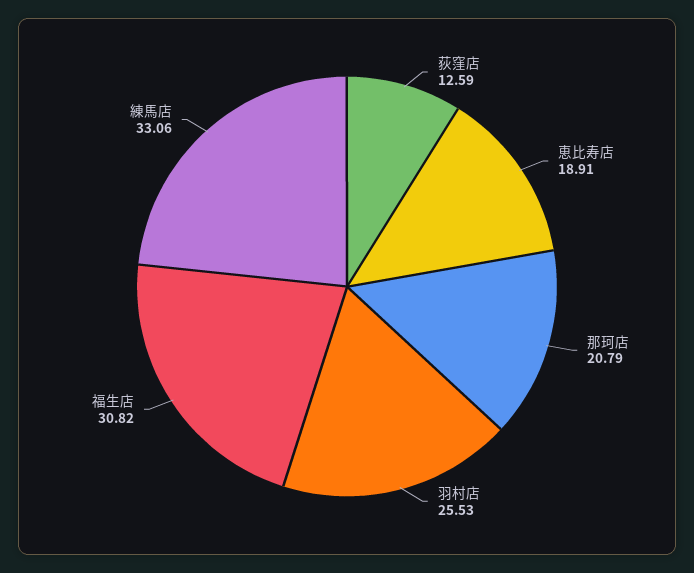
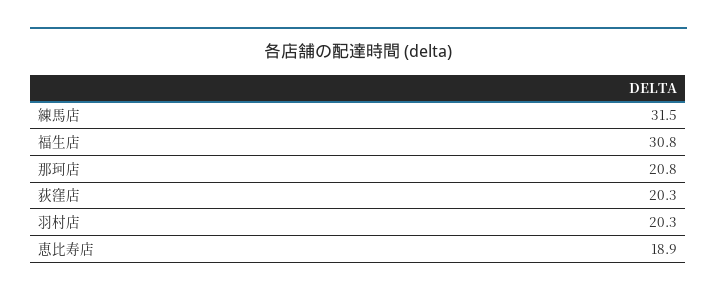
  {
-   "荻窪店": 12.59,
+   "荻窪店": 20.3,
    "恵比寿店": 18.91,
    "那珂店": 20.79,
-   "羽村店": 25.53,
+   "羽村店": 20.3,
    "福生店": 30.82,
-   "練馬店": 33.06
+   "練馬店": 31.5
  }

